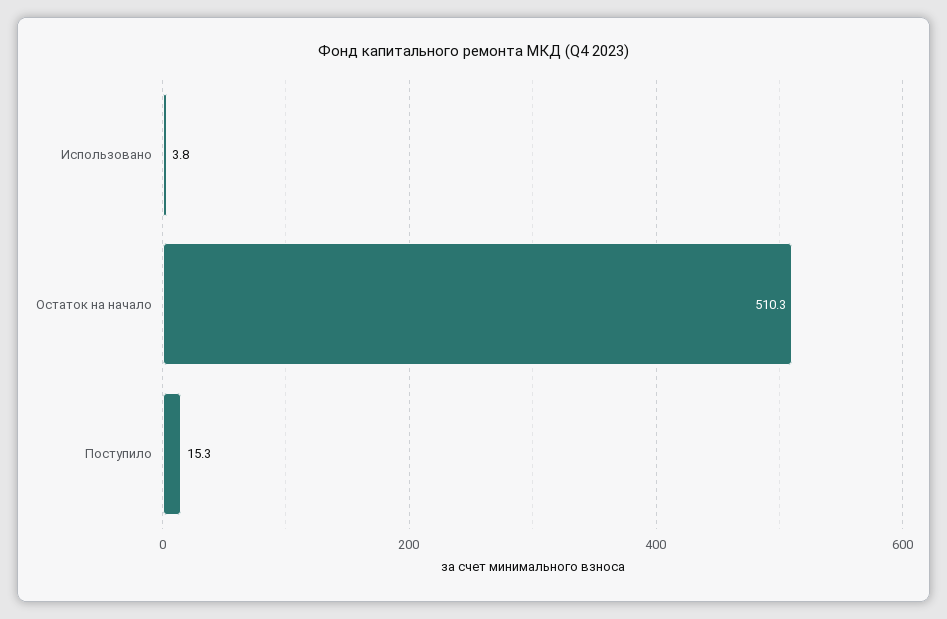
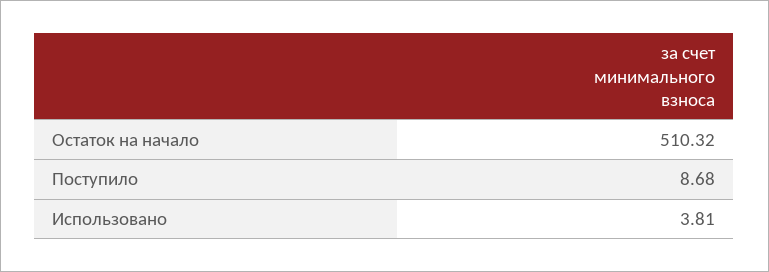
  {
    "Использовано": 3.81,
    "Остаток на начало": 510.32,
-   "Поступило": 15.3
+   "Поступило": 8.68
  }

